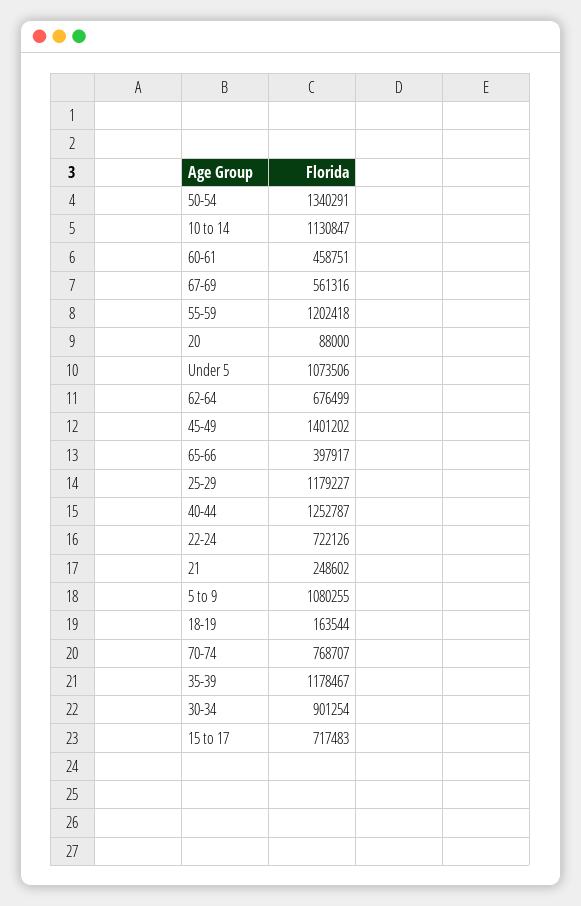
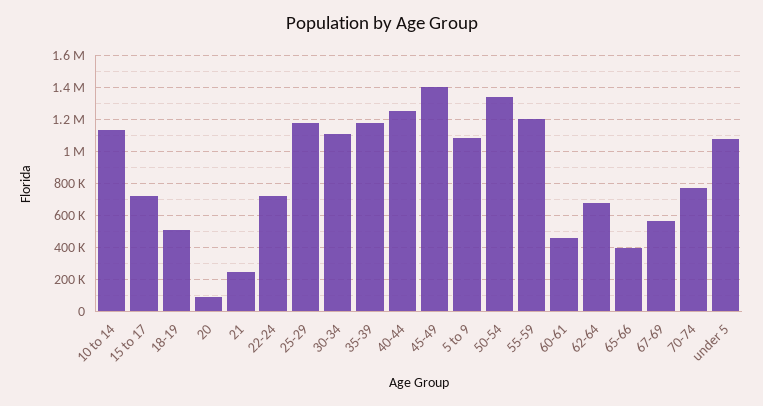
  {
    "50-54": 1340291,
    "10 to 14": 1130847,
    "60-61": 458751,
    "67-69": 561316,
    "55-59": 1202418,
    "20": 88000,
    "Under 5": 1073506,
    "62-64": 676499,
    "45-49": 1401202,
    "65-66": 397917,
    "25-29": 1179227,
    "40-44": 1252787,
    "22-24": 722126,
    "21": 248602,
    "5 to 9": 1080255,
-   "18-19": 163544,
+   "18-19": 500000,
    "70-74": 768707,
    "35-39": 1178467,
-   "30-34": 901254,
+   "30-34": 1100000,
    "15 to 17": 717483
  }

